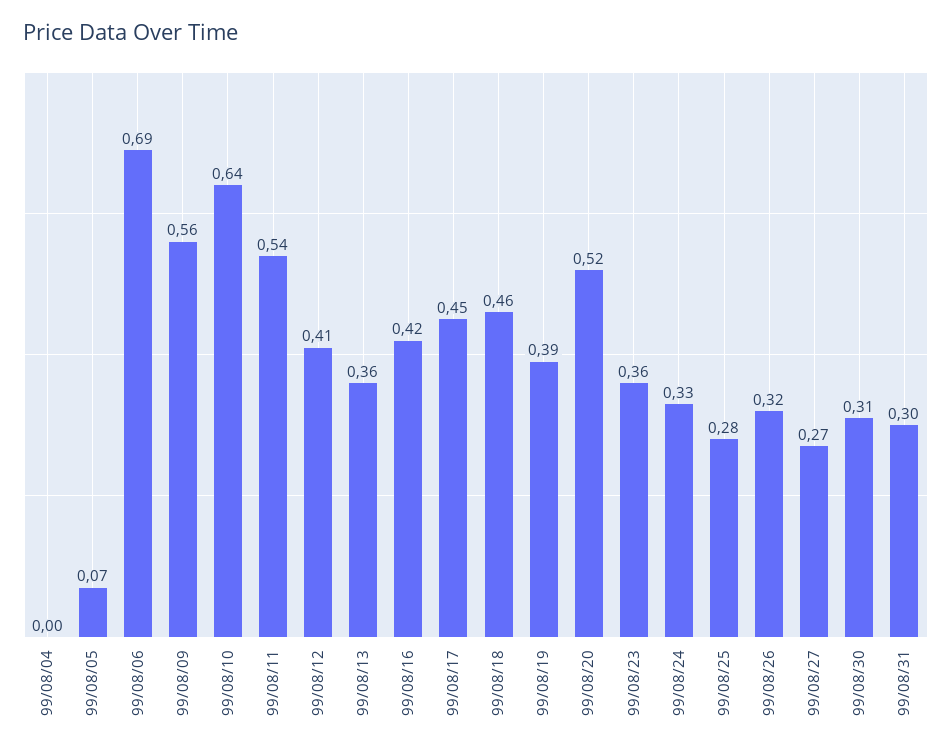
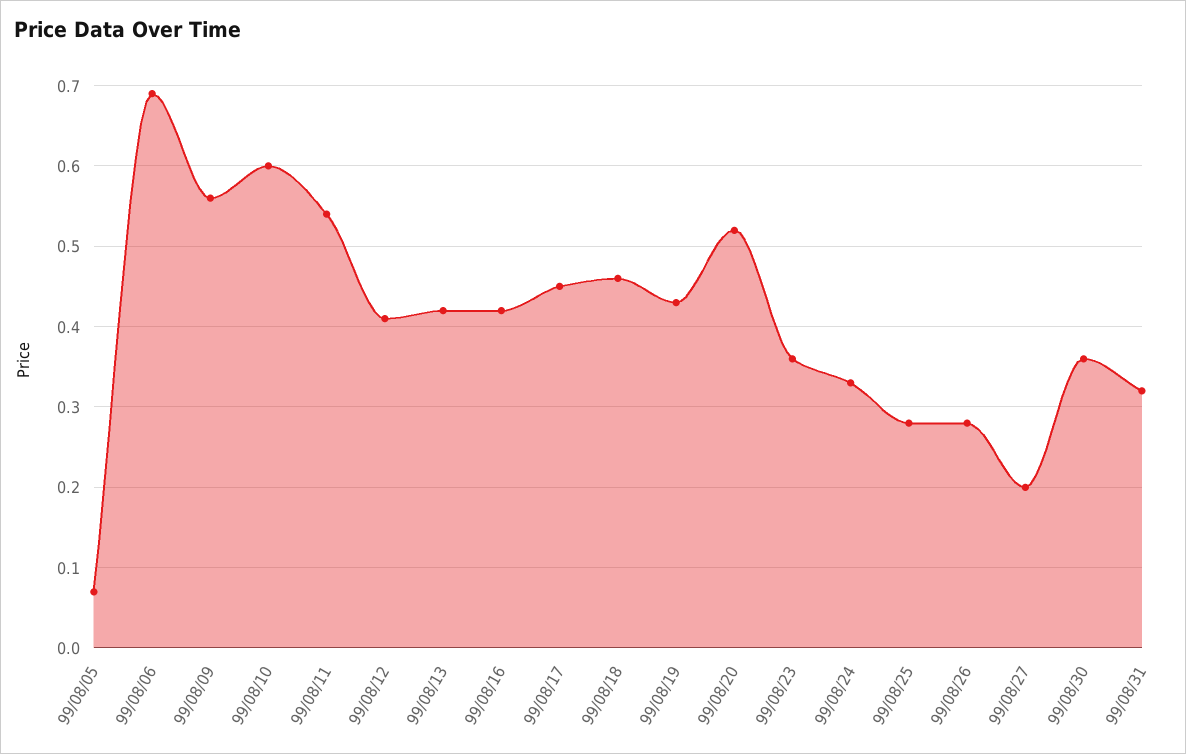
  {
-   "99/08/04": 0,
    "99/08/05": 0.07,
    "99/08/06": 0.69,
    "99/08/09": 0.56,
-   "99/08/10": 0.64,
+   "99/08/10": 0.6,
    "99/08/11": 0.54,
    "99/08/12": 0.41,
-   "99/08/13": 0.36,
+   "99/08/13": 0.42,
    "99/08/16": 0.42,
    "99/08/17": 0.45,
    "99/08/18": 0.46,
-   "99/08/19": 0.39,
+   "99/08/19": 0.43,
    "99/08/20": 0.52,
    "99/08/23": 0.36,
    "99/08/24": 0.33,
    "99/08/25": 0.28,
-   "99/08/26": 0.32,
+   "99/08/26": 0.28,
-   "99/08/27": 0.27,
+   "99/08/27": 0.2,
-   "99/08/30": 0.31,
+   "99/08/30": 0.36,
-   "99/08/31": 0.3
+   "99/08/31": 0.32
  }

